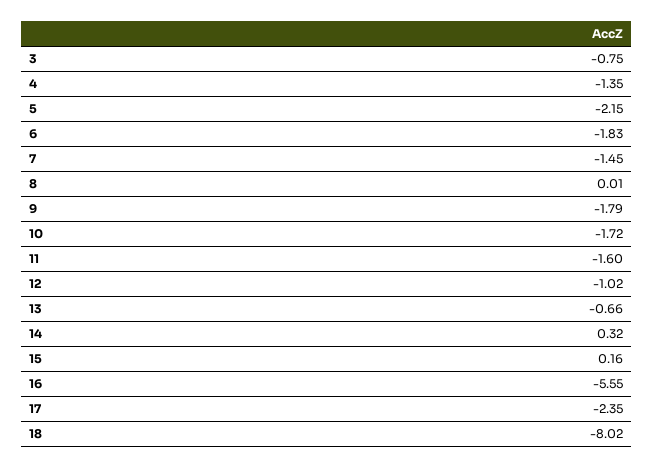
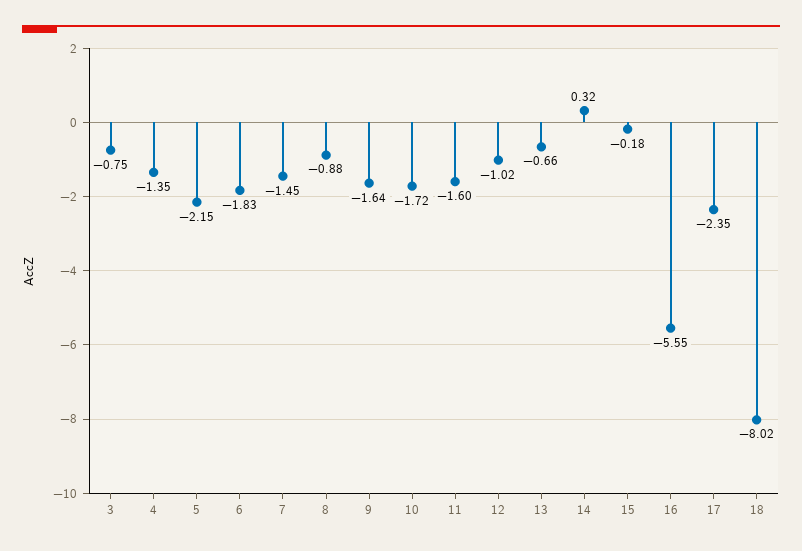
  {
    "3": -0.75,
    "4": -1.35,
    "5": -2.15,
    "6": -1.83,
    "7": -1.45,
-   "8": 0.01,
+   "8": -0.88,
-   "9": -1.79,
+   "9": -1.64,
    "10": -1.72,
    "11": -1.6,
    "12": -1.02,
    "13": -0.66,
    "14": 0.32,
-   "15": 0.16,
+   "15": -0.18,
    "16": -5.55,
    "17": -2.35,
    "18": -8.02
  }

